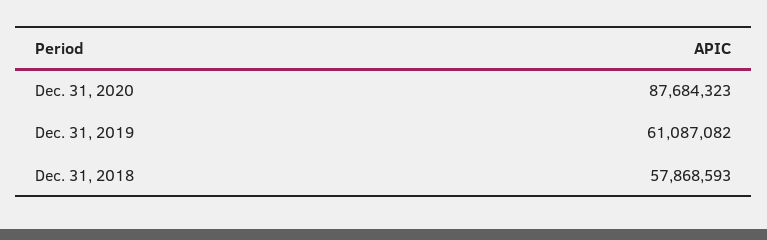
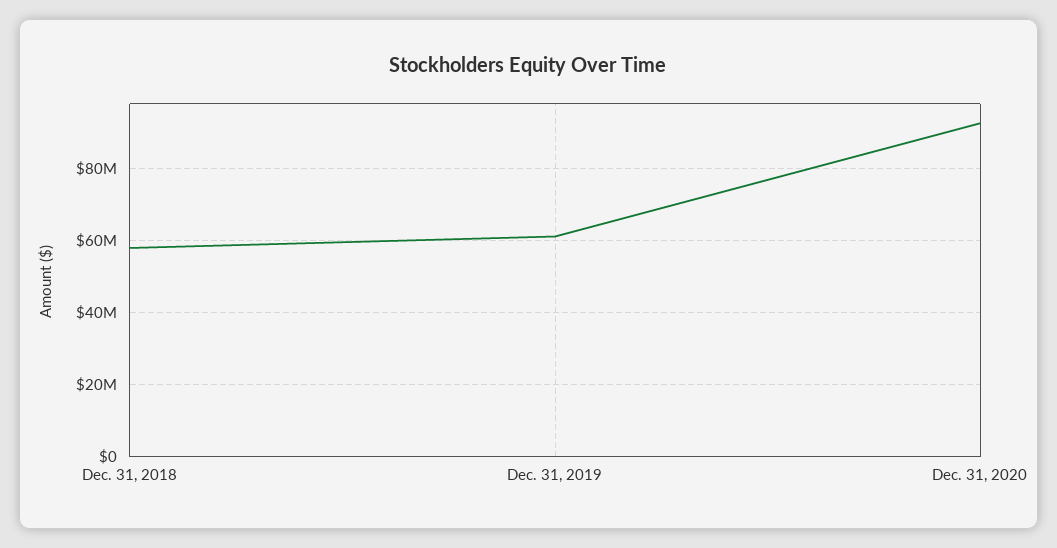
  {
-   "Dec. 31, 2020": 87684323,
+   "Dec. 31, 2020": 92000000,
    "Dec. 31, 2019": 61087082,
    "Dec. 31, 2018": 57868593
  }

